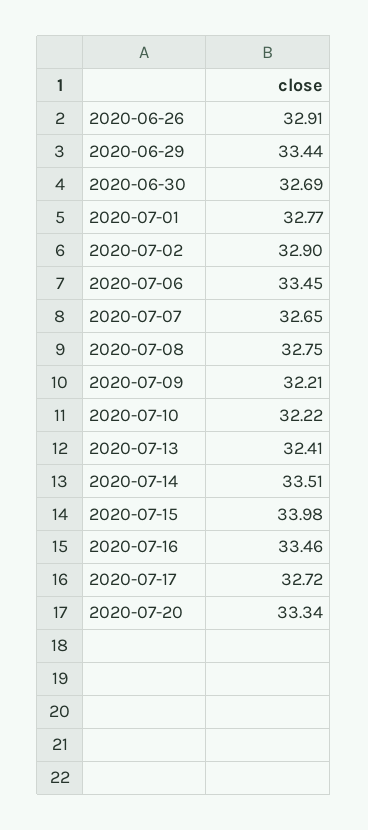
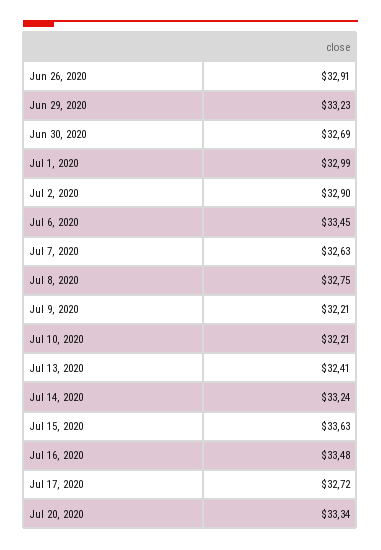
  {
    "2020-06-26": 32.91,
-   "2020-06-29": 33.44,
+   "2020-06-29": 33.23,
    "2020-06-30": 32.69,
-   "2020-07-01": 32.77,
+   "2020-07-01": 32.99,
    "2020-07-02": 32.9,
    "2020-07-06": 33.45,
-   "2020-07-07": 32.65,
+   "2020-07-07": 32.63,
    "2020-07-08": 32.75,
    "2020-07-09": 32.21,
-   "2020-07-10": 32.22,
+   "2020-07-10": 32.21,
    "2020-07-13": 32.41,
-   "2020-07-14": 33.51,
+   "2020-07-14": 33.24,
-   "2020-07-15": 33.98,
+   "2020-07-15": 33.63,
-   "2020-07-16": 33.46,
+   "2020-07-16": 33.48,
    "2020-07-17": 32.72,
    "2020-07-20": 33.34
  }

